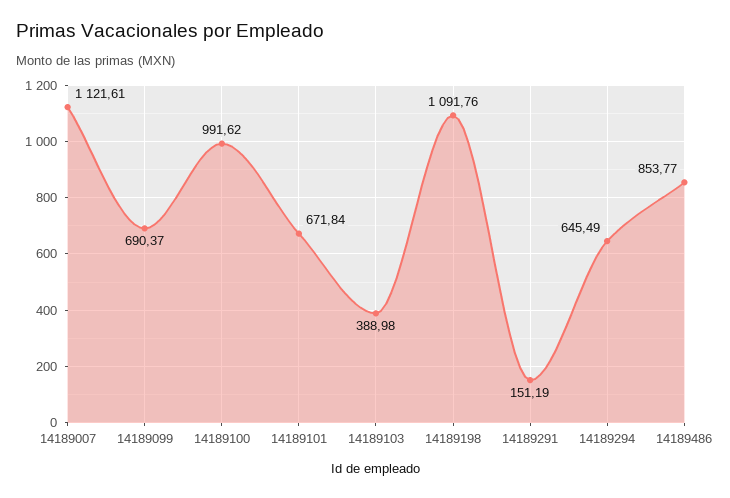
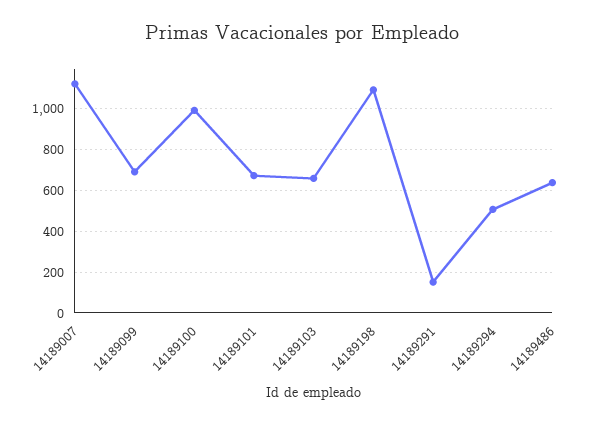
  {
    "14189007": 1121.61,
    "14189099": 690.37,
    "14189100": 991.62,
    "14189101": 671.84,
-   "14189103": 388.98,
+   "14189103": 650,
    "14189198": 1091.76,
    "14189291": 151.19,
-   "14189294": 645.49,
+   "14189294": 500,
-   "14189486": 853.77
+   "14189486": 650
  }

